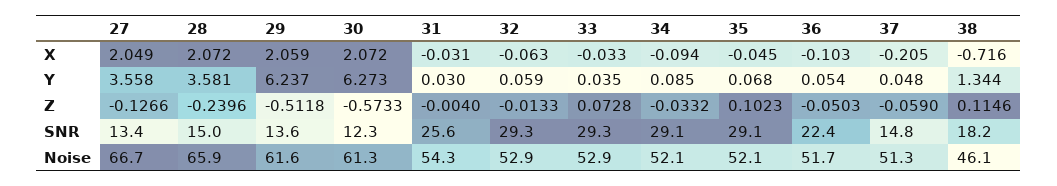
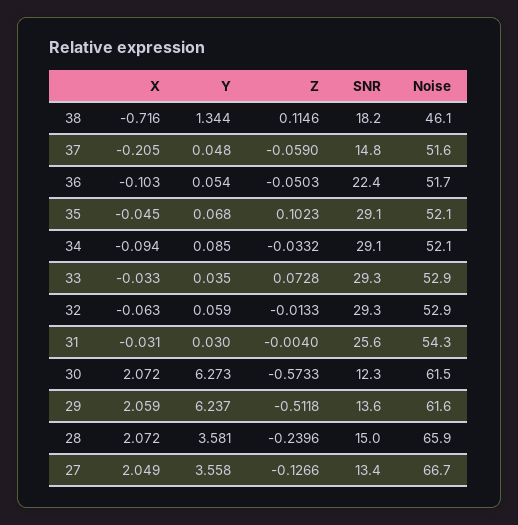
  {
    "27": {
      "X": 2.049,
      "Y": 3.558,
      "Z": -0.1266,
      "SNR": 13.4,
      "Noise": 66.7
    },
    "28": {
      "X": 2.072,
      "Y": 3.581,
      "Z": -0.2396,
      "SNR": 15,
      "Noise": 65.9
    },
    "29": {
      "X": 2.059,
      "Y": 6.237,
      "Z": -0.5118,
      "SNR": 13.6,
      "Noise": 61.6
    },
    "30": {
      "X": 2.072,
      "Y": 6.273,
      "Z": -0.5733,
      "SNR": 12.3,
-     "Noise": 61.3
+     "Noise": 61.5
    },
    "31": {
      "X": -0.031,
      "Y": 0.03,
      "Z": -0.004,
      "SNR": 25.6,
      "Noise": 54.3
    },
    "32": {
      "X": -0.063,
      "Y": 0.059,
      "Z": -0.0133,
      "SNR": 29.3,
      "Noise": 52.9
    },
    "33": {
      "X": -0.033,
      "Y": 0.035,
      "Z": 0.0728,
      "SNR": 29.3,
      "Noise": 52.9
    },
    "34": {
      "X": -0.094,
      "Y": 0.085,
      "Z": -0.0332,
      "SNR": 29.1,
      "Noise": 52.1
    },
    "35": {
      "X": -0.045,
      "Y": 0.068,
      "Z": 0.1023,
      "SNR": 29.1,
      "Noise": 52.1
    },
    "36": {
      "X": -0.103,
      "Y": 0.054,
      "Z": -0.0503,
      "SNR": 22.4,
      "Noise": 51.7
    },
    "37": {
      "X": -0.205,
      "Y": 0.048,
      "Z": -0.059,
      "SNR": 14.8,
-     "Noise": 51.3
+     "Noise": 51.6
    },
    "38": {
      "X": -0.716,
      "Y": 1.344,
      "Z": 0.1146,
      "SNR": 18.2,
      "Noise": 46.1
    }
  }

